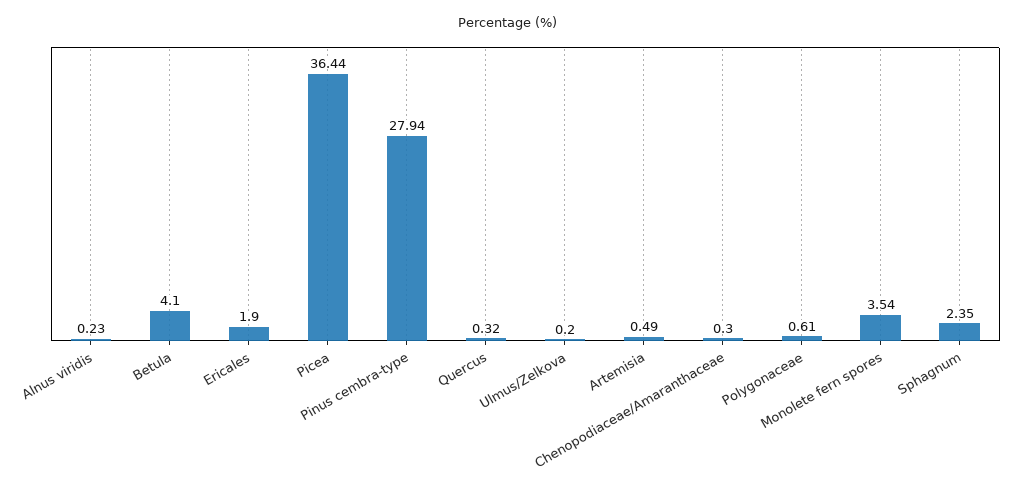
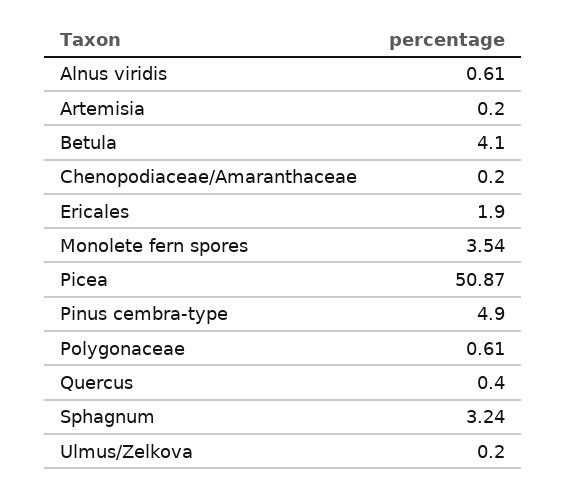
  {
-   "Alnus viridis": 0.23,
+   "Alnus viridis": 0.61,
    "Betula": 4.1,
    "Ericales": 1.9,
-   "Picea": 36.44,
+   "Picea": 50.87,
-   "Pinus cembra-type": 27.94,
+   "Pinus cembra-type": 4.9,
-   "Quercus": 0.32,
+   "Quercus": 0.4,
    "Ulmus/Zelkova": 0.2,
-   "Artemisia": 0.49,
+   "Artemisia": 0.2,
-   "Chenopodiaceae/Amaranthaceae": 0.3,
+   "Chenopodiaceae/Amaranthaceae": 0.2,
    "Polygonaceae": 0.61,
    "Monolete fern spores": 3.54,
-   "Sphagnum": 2.35
+   "Sphagnum": 3.24
  }

